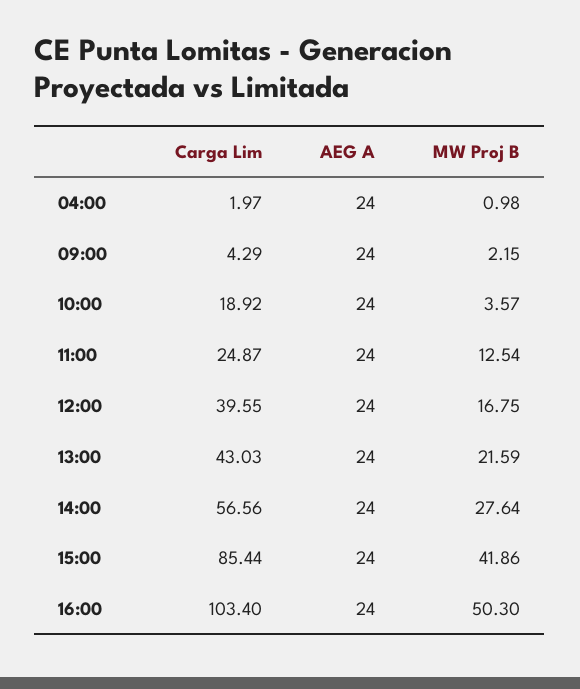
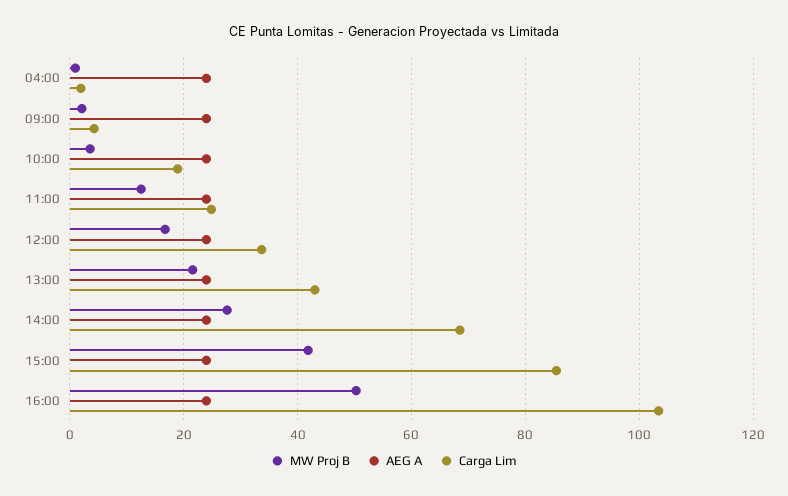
  {
    "Carga Lim": {
      "04:00": 1.97,
      "09:00": 4.29,
      "10:00": 18.92,
      "11:00": 24.87,
-     "12:00": 39.55,
+     "12:00": 34,
      "13:00": 43.03,
-     "14:00": 56.56,
+     "14:00": 68,
      "15:00": 85.44,
      "16:00": 103.4
    },
    "AEG A": {
      "04:00": 24,
      "09:00": 24,
      "10:00": 24,
      "11:00": 24,
      "12:00": 24,
      "13:00": 24,
      "14:00": 24,
      "15:00": 24,
      "16:00": 24
    },
    "MW Proj B": {
      "04:00": 0.98,
      "09:00": 2.15,
      "10:00": 3.57,
      "11:00": 12.54,
      "12:00": 16.75,
      "13:00": 21.59,
      "14:00": 27.64,
      "15:00": 41.86,
      "16:00": 50.3
    }
  }

